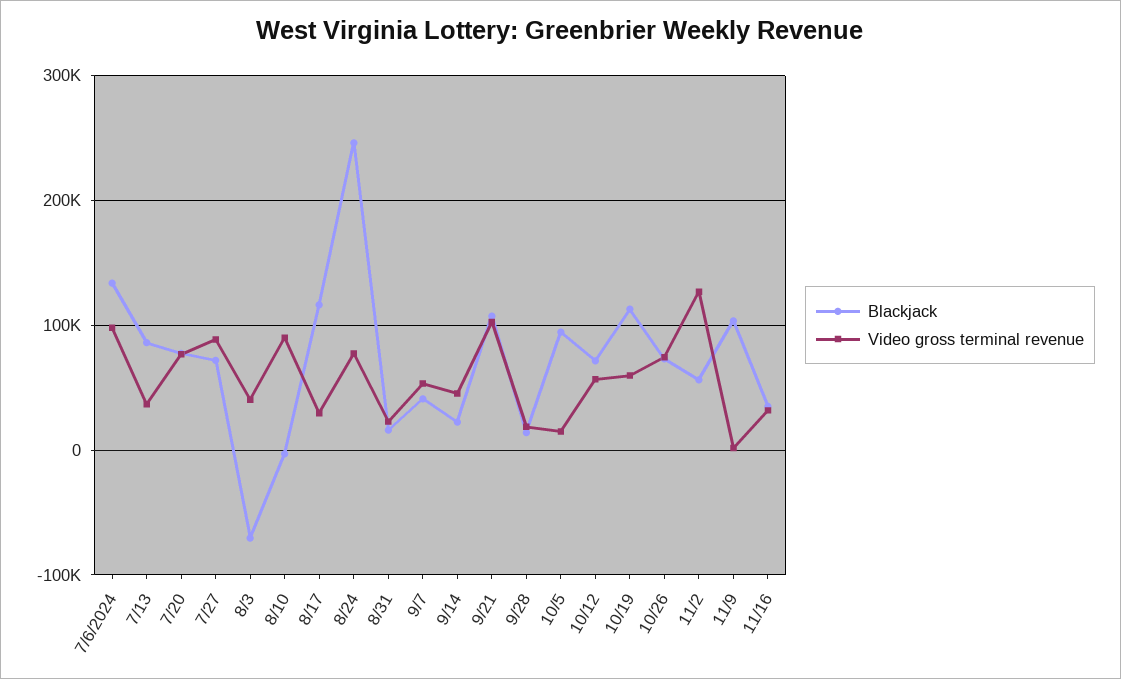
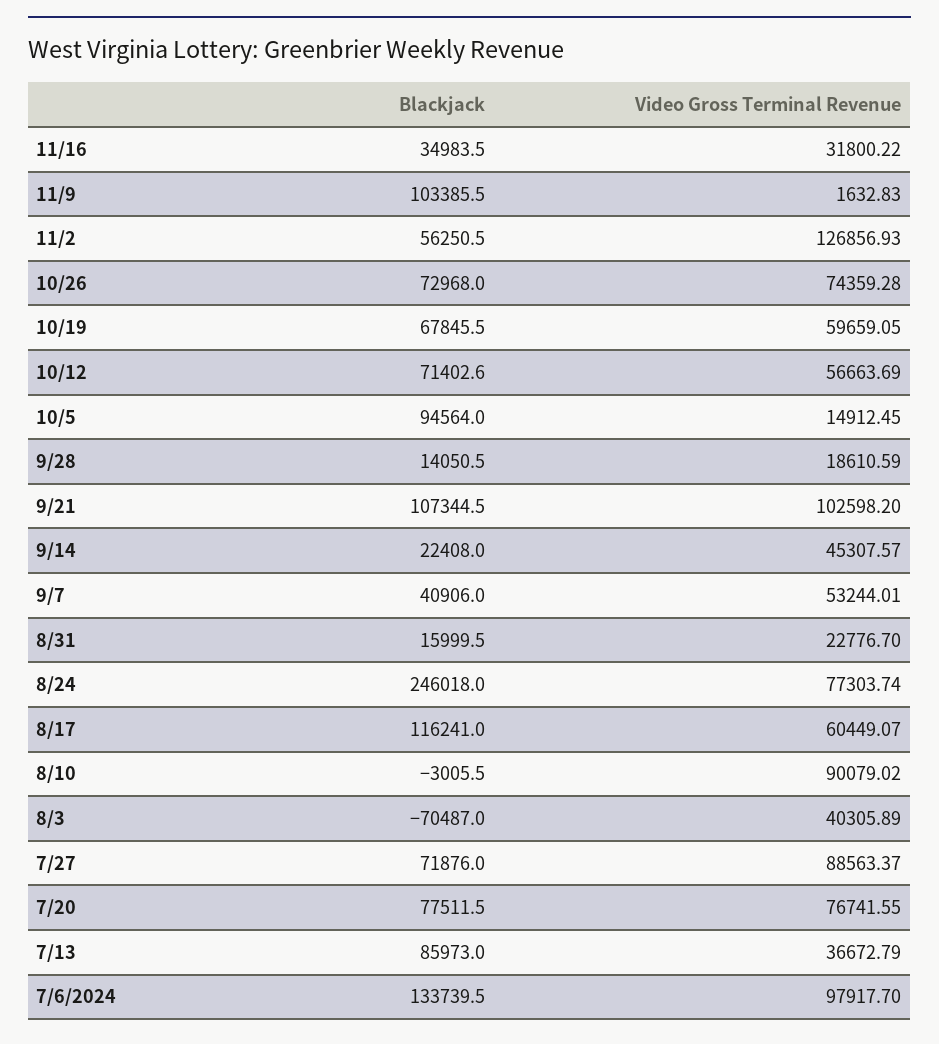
  {
    "Blackjack": {
      "7/6/2024": 133739.5,
      "7/13": 85973,
      "7/20": 77511.5,
      "7/27": 71876,
      "8/3": -70487,
      "8/10": -3005.5,
      "8/17": 116241,
      "8/24": 246018,
      "8/31": 15999.5,
      "9/7": 40906,
      "9/14": 22408,
      "9/21": 107344.5,
      "9/28": 14050.5,
      "10/5": 94564,
      "10/12": 71402.6,
-     "10/19": 110000,
+     "10/19": 67845.5,
      "10/26": 72968,
      "11/2": 56250.5,
      "11/9": 103385.5,
      "11/16": 34983.5
    },
    "Video gross terminal revenue": {
      "7/6/2024": 97917.7,
      "7/13": 36672.79,
      "7/20": 76741.55,
      "7/27": 88563.37,
      "8/3": 40305.89,
      "8/10": 90079.02,
-     "8/17": 30000,
+     "8/17": 60449.07,
      "8/24": 77303.74,
      "8/31": 22776.7,
      "9/7": 53244.01,
      "9/14": 45307.57,
      "9/21": 102598.2,
      "9/28": 18610.59,
      "10/5": 14912.45,
      "10/12": 56663.69,
      "10/19": 59659.05,
      "10/26": 74359.28,
      "11/2": 126856.93,
      "11/9": 1632.83,
      "11/16": 31800.22
    }
  }

